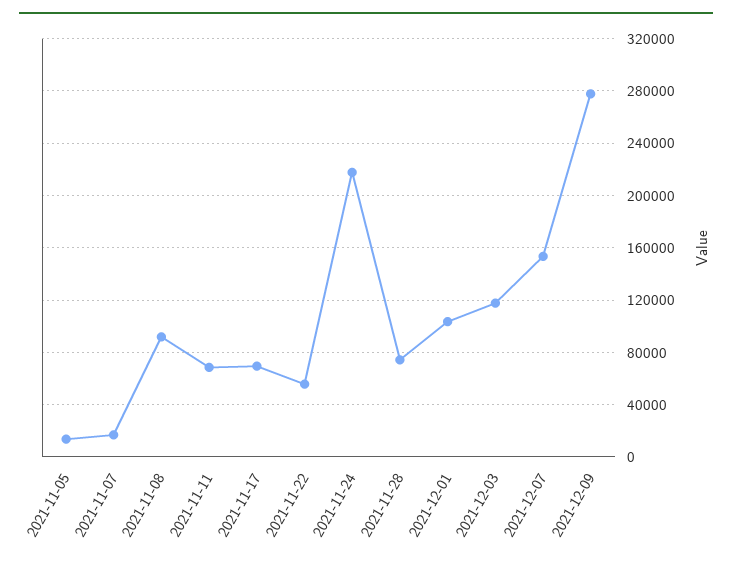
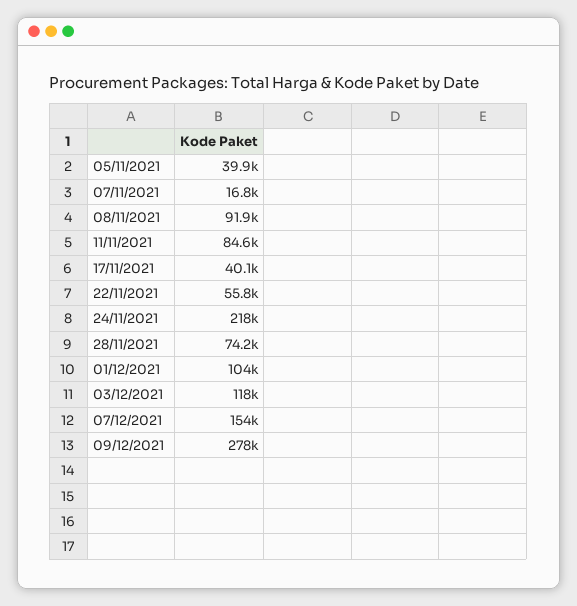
  {
-   "2021-11-05": 15000,
+   "2021-11-05": 39900,
    "2021-11-07": 16800,
    "2021-11-08": 91900,
-   "2021-11-11": 70000,
+   "2021-11-11": 84600,
-   "2021-11-17": 70000,
+   "2021-11-17": 40100,
    "2021-11-22": 55800,
    "2021-11-24": 218000,
    "2021-11-28": 74200,
    "2021-12-01": 104000,
    "2021-12-03": 118000,
    "2021-12-07": 154000,
    "2021-12-09": 278000
  }

